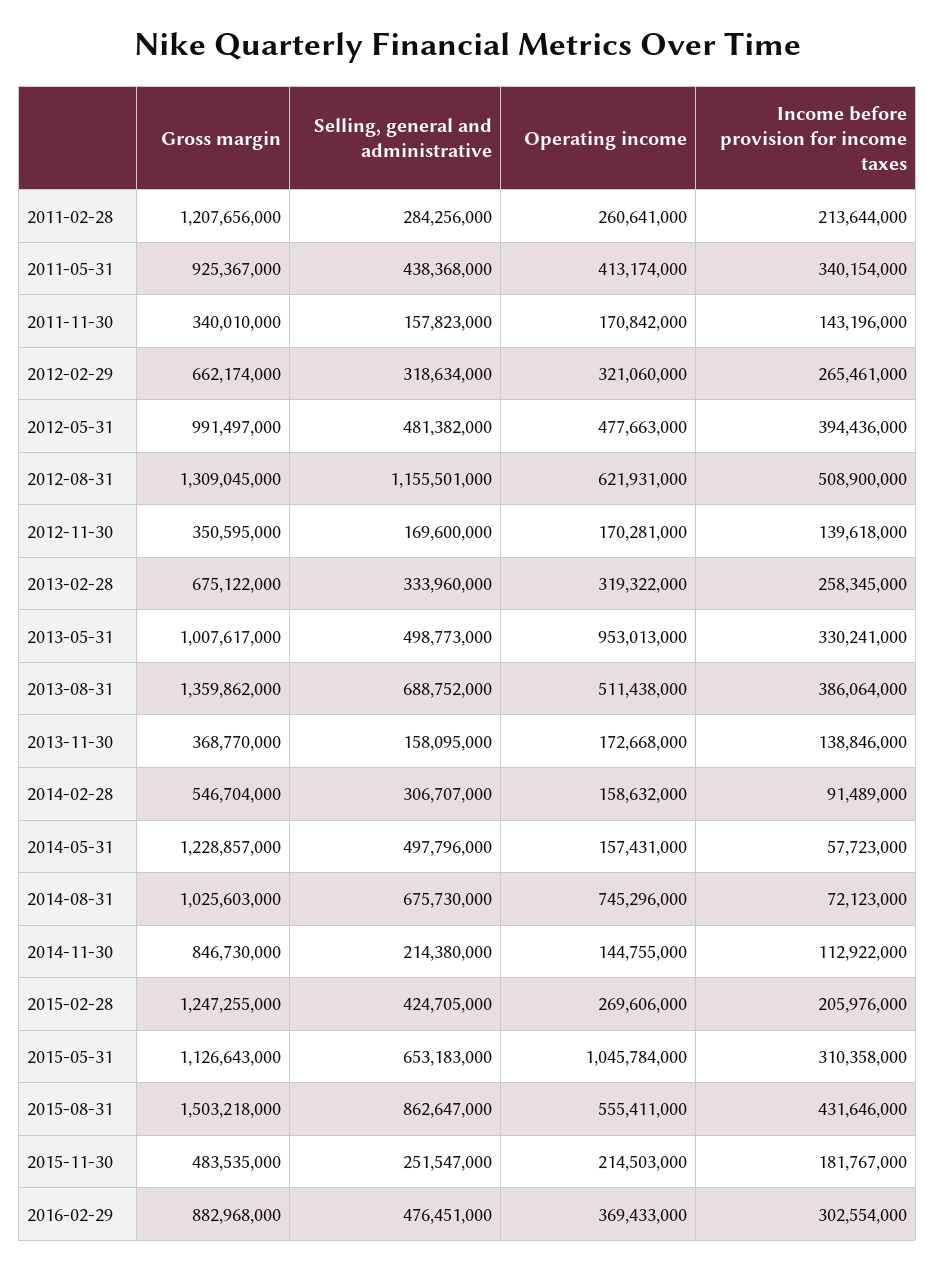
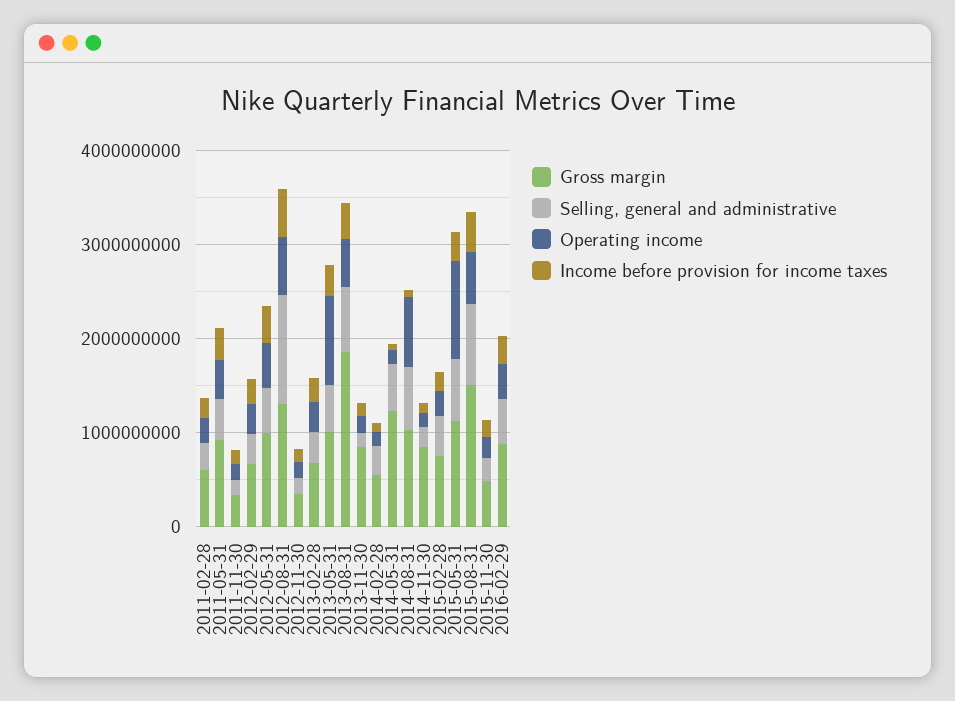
  {
    "Gross margin": {
-     "2011-02-28": 1207656000,
+     "2011-02-28": 600000000,
      "2011-05-31": 925367000,
      "2011-11-30": 340010000,
      "2012-02-29": 662174000,
      "2012-05-31": 991497000,
      "2012-08-31": 1309045000,
      "2012-11-30": 350595000,
      "2013-02-28": 675122000,
      "2013-05-31": 1007617000,
-     "2013-08-31": 1359862000,
+     "2013-08-31": 1800000000,
-     "2013-11-30": 368770000,
+     "2013-11-30": 800000000,
      "2014-02-28": 546704000,
      "2014-05-31": 1228857000,
      "2014-08-31": 1025603000,
      "2014-11-30": 846730000,
-     "2015-02-28": 1247255000,
+     "2015-02-28": 800000000,
      "2015-05-31": 1126643000,
      "2015-08-31": 1503218000,
      "2015-11-30": 483535000,
      "2016-02-29": 882968000
    },
    "Selling, general and administrative": {
      "2011-02-28": 284256000,
      "2011-05-31": 438368000,
      "2011-11-30": 157823000,
      "2012-02-29": 318634000,
      "2012-05-31": 481382000,
      "2012-08-31": 1155501000,
      "2012-11-30": 169600000,
      "2013-02-28": 333960000,
      "2013-05-31": 498773000,
      "2013-08-31": 688752000,
      "2013-11-30": 158095000,
      "2014-02-28": 306707000,
      "2014-05-31": 497796000,
      "2014-08-31": 675730000,
      "2014-11-30": 214380000,
      "2015-02-28": 424705000,
      "2015-05-31": 653183000,
      "2015-08-31": 862647000,
      "2015-11-30": 251547000,
      "2016-02-29": 476451000
    },
    "Operating income": {
      "2011-02-28": 260641000,
      "2011-05-31": 413174000,
      "2011-11-30": 170842000,
      "2012-02-29": 321060000,
      "2012-05-31": 477663000,
      "2012-08-31": 621931000,
      "2012-11-30": 170281000,
      "2013-02-28": 319322000,
      "2013-05-31": 953013000,
      "2013-08-31": 511438000,
      "2013-11-30": 172668000,
      "2014-02-28": 158632000,
      "2014-05-31": 157431000,
      "2014-08-31": 745296000,
      "2014-11-30": 144755000,
      "2015-02-28": 269606000,
      "2015-05-31": 1045784000,
      "2015-08-31": 555411000,
      "2015-11-30": 214503000,
      "2016-02-29": 369433000
    },
    "Income before provision for income taxes": {
      "2011-02-28": 213644000,
      "2011-05-31": 340154000,
      "2011-11-30": 143196000,
      "2012-02-29": 265461000,
      "2012-05-31": 394436000,
      "2012-08-31": 508900000,
      "2012-11-30": 139618000,
      "2013-02-28": 258345000,
      "2013-05-31": 330241000,
      "2013-08-31": 386064000,
      "2013-11-30": 138846000,
      "2014-02-28": 91489000,
      "2014-05-31": 57723000,
      "2014-08-31": 72123000,
      "2014-11-30": 112922000,
      "2015-02-28": 205976000,
      "2015-05-31": 310358000,
      "2015-08-31": 431646000,
      "2015-11-30": 181767000,
      "2016-02-29": 302554000
    }
  }

